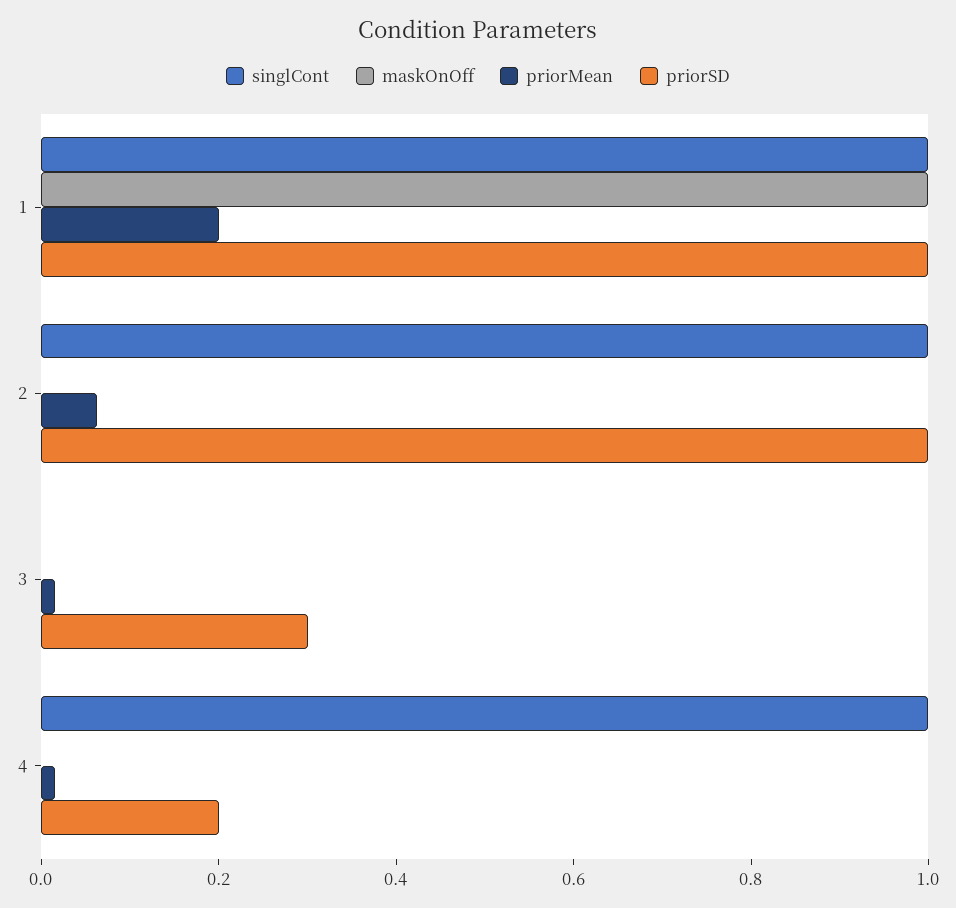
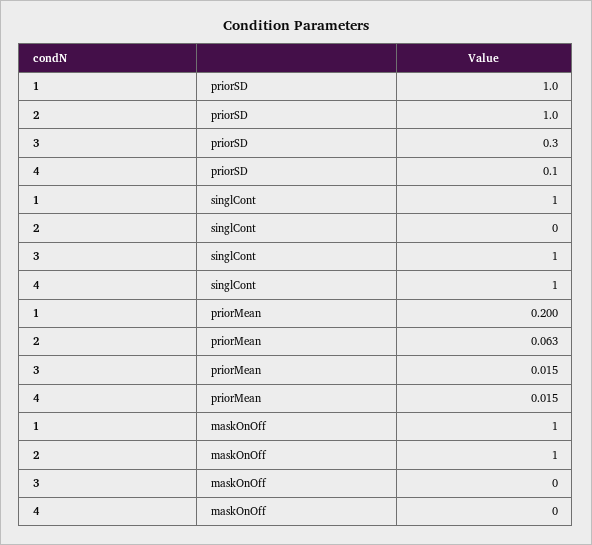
  {
    "singlCont": {
      "1": 1,
-     "2": 1,
+     "2": 0,
-     "3": 0,
+     "3": 1,
      "4": 1
    },
    "maskOnOff": {
      "1": 1,
-     "2": 0,
+     "2": 1,
      "3": 0,
      "4": 0
    },
    "priorMean": {
      "1": 0.2,
      "2": 0.063,
      "3": 0.015,
      "4": 0.015
    },
    "priorSD": {
      "1": 1,
      "2": 1,
      "3": 0.3,
-     "4": 0.2
+     "4": 0.1
    }
  }

